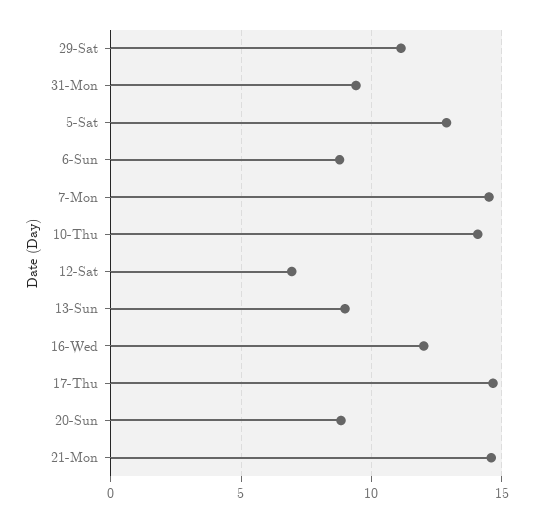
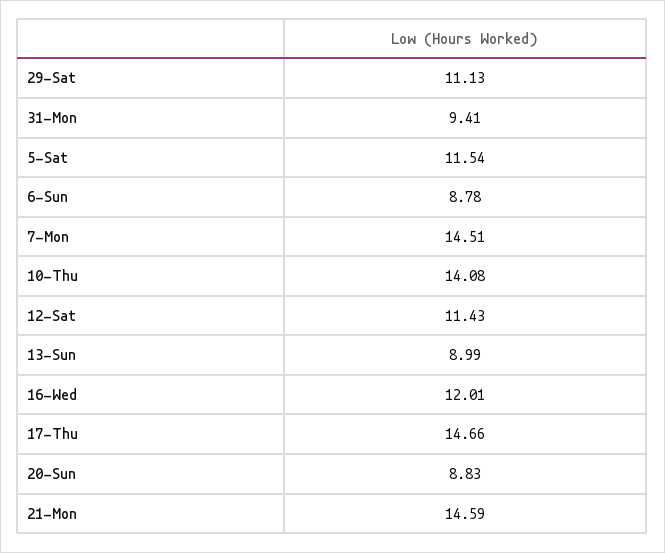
  {
    "29-Sat": 11.13,
    "31-Mon": 9.41,
-   "5-Sat": 13,
+   "5-Sat": 11.54,
    "6-Sun": 8.78,
    "7-Mon": 14.51,
    "10-Thu": 14.08,
-   "12-Sat": 7,
+   "12-Sat": 11.43,
    "13-Sun": 8.99,
    "16-Wed": 12.01,
    "17-Thu": 14.66,
    "20-Sun": 8.83,
    "21-Mon": 14.59
  }

